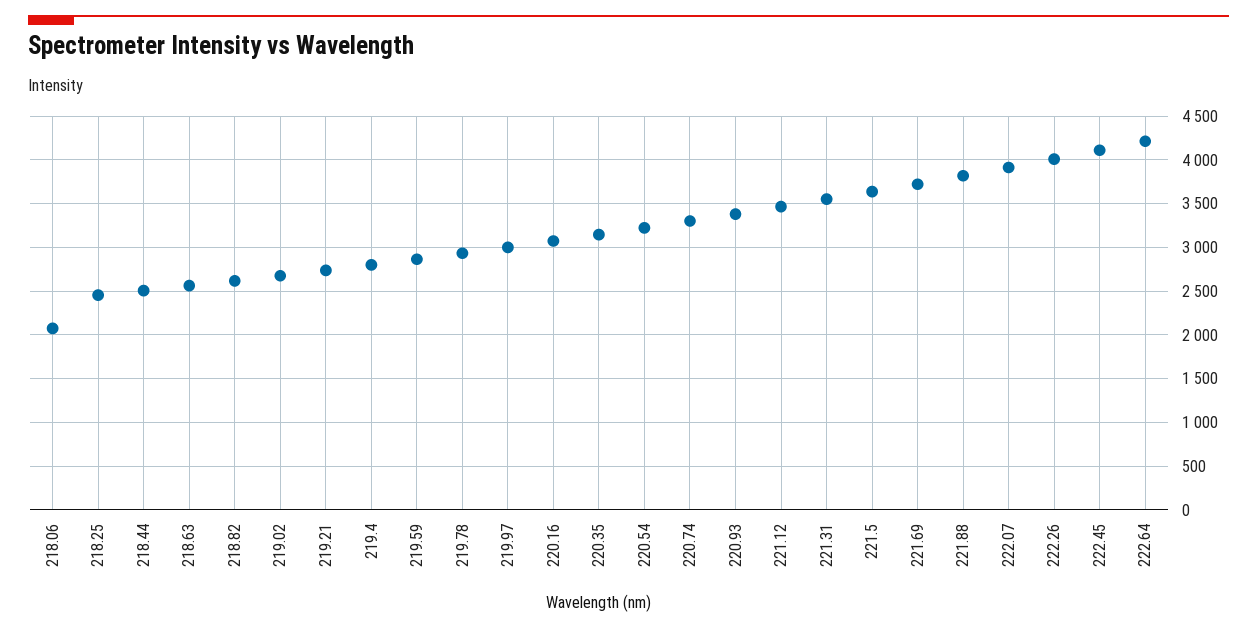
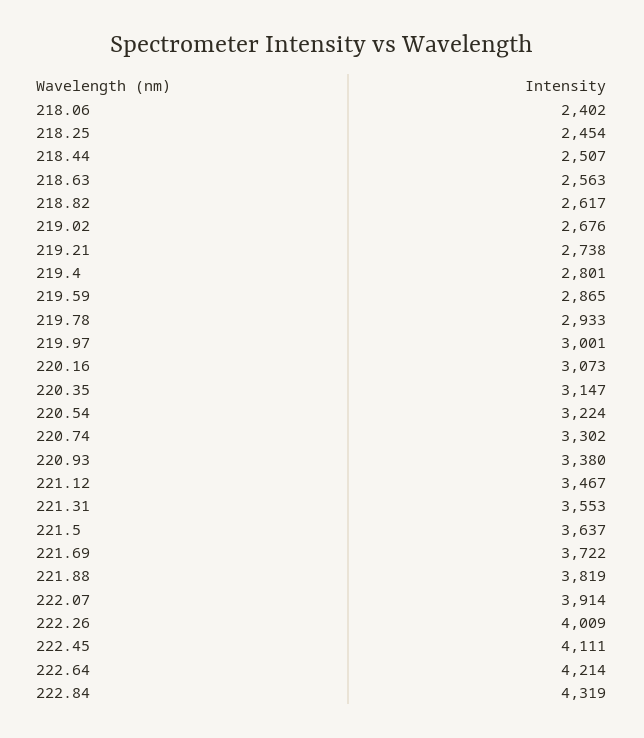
  {
-   "218.06": 2100,
+   "218.06": 2402,
    "218.25": 2454,
    "218.44": 2507,
    "218.63": 2563,
    "218.82": 2617,
    "219.02": 2676,
    "219.21": 2738,
    "219.4": 2801,
    "219.59": 2865,
    "219.78": 2933,
    "219.97": 3001,
    "220.16": 3073,
    "220.35": 3147,
    "220.54": 3224,
    "220.74": 3302,
    "220.93": 3380,
    "221.12": 3467,
    "221.31": 3553,
    "221.5": 3637,
    "221.69": 3722,
    "221.88": 3819,
    "222.07": 3914,
    "222.26": 4009,
    "222.45": 4111,
-   "222.64": 4214
+   "222.64": 4214,
+   "222.84": 4319
  }

